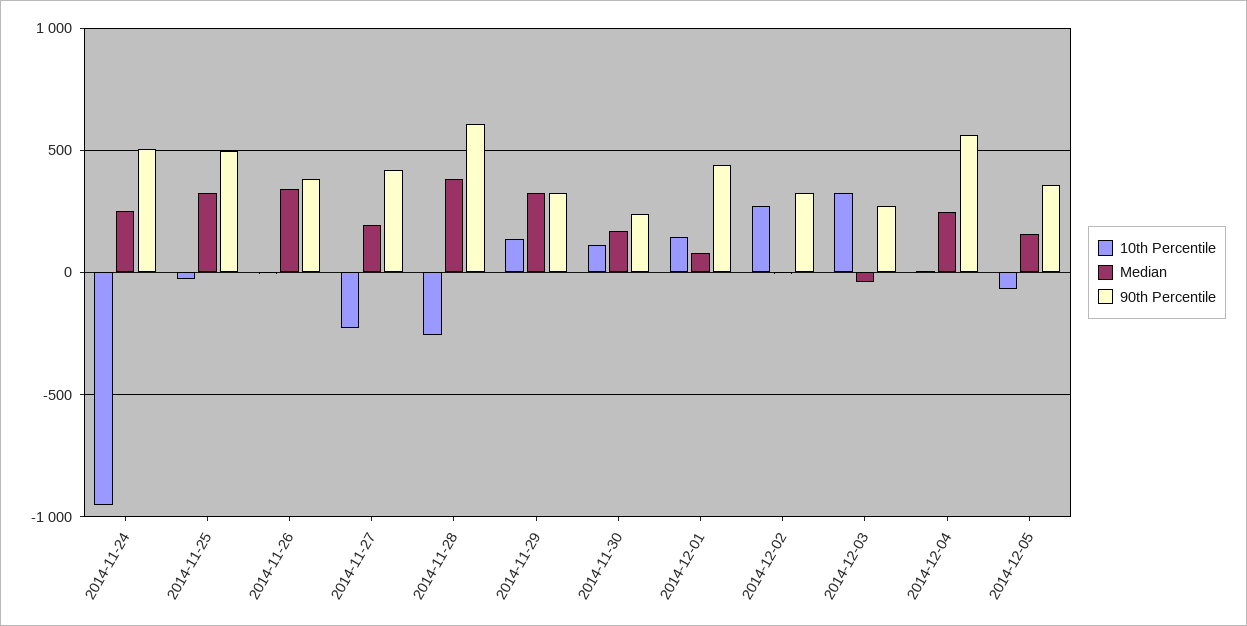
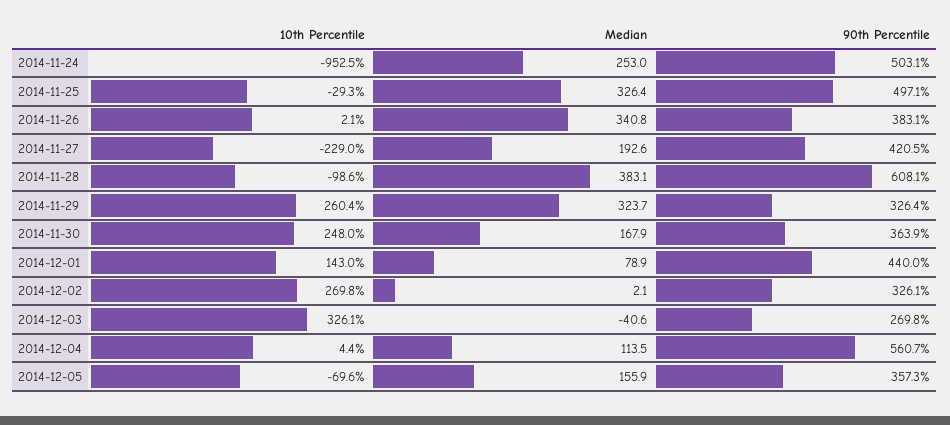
  {
    "10th Percentile": {
      "2014-11-24": -952.5,
      "2014-11-25": -29.3,
      "2014-11-26": 2.1,
      "2014-11-27": -229,
-     "2014-11-28": -250,
+     "2014-11-28": -98.6,
-     "2014-11-29": 150,
+     "2014-11-29": 260.4,
-     "2014-11-30": 100,
+     "2014-11-30": 248,
      "2014-12-01": 143,
      "2014-12-02": 269.8,
      "2014-12-03": 326.1,
      "2014-12-04": 4.4,
      "2014-12-05": -69.6
    },
    "Median": {
      "2014-11-24": 253,
      "2014-11-25": 326.4,
      "2014-11-26": 340.8,
      "2014-11-27": 192.6,
      "2014-11-28": 383.1,
      "2014-11-29": 323.7,
      "2014-11-30": 167.9,
      "2014-12-01": 78.9,
      "2014-12-02": 2.1,
      "2014-12-03": -40.6,
-     "2014-12-04": 250,
+     "2014-12-04": 113.5,
      "2014-12-05": 155.9
    },
    "90th Percentile": {
      "2014-11-24": 503.1,
      "2014-11-25": 497.1,
      "2014-11-26": 383.1,
      "2014-11-27": 420.5,
      "2014-11-28": 608.1,
      "2014-11-29": 326.4,
-     "2014-11-30": 250,
+     "2014-11-30": 363.9,
      "2014-12-01": 440,
      "2014-12-02": 326.1,
      "2014-12-03": 269.8,
      "2014-12-04": 560.7,
      "2014-12-05": 357.3
    }
  }

